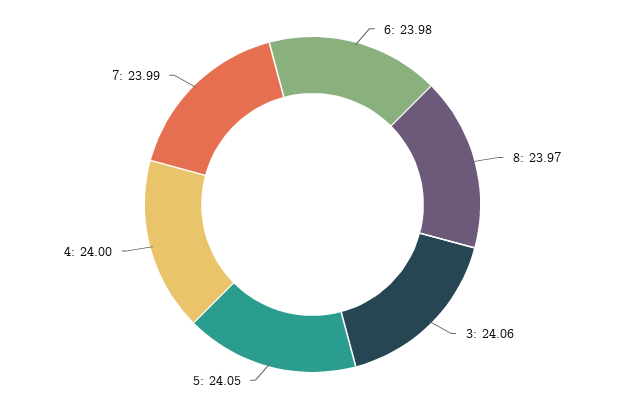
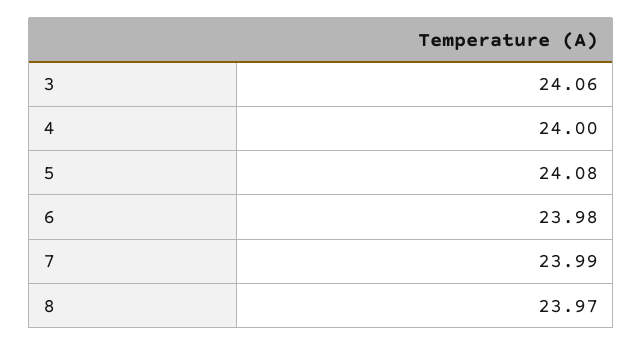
  {
    "6": 23.98,
    "8": 23.97,
    "3": 24.06,
-   "5": 24.05,
+   "5": 24.08,
    "4": 24,
    "7": 23.99
  }

